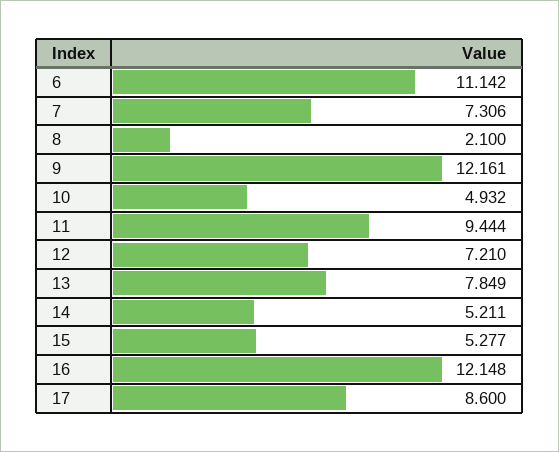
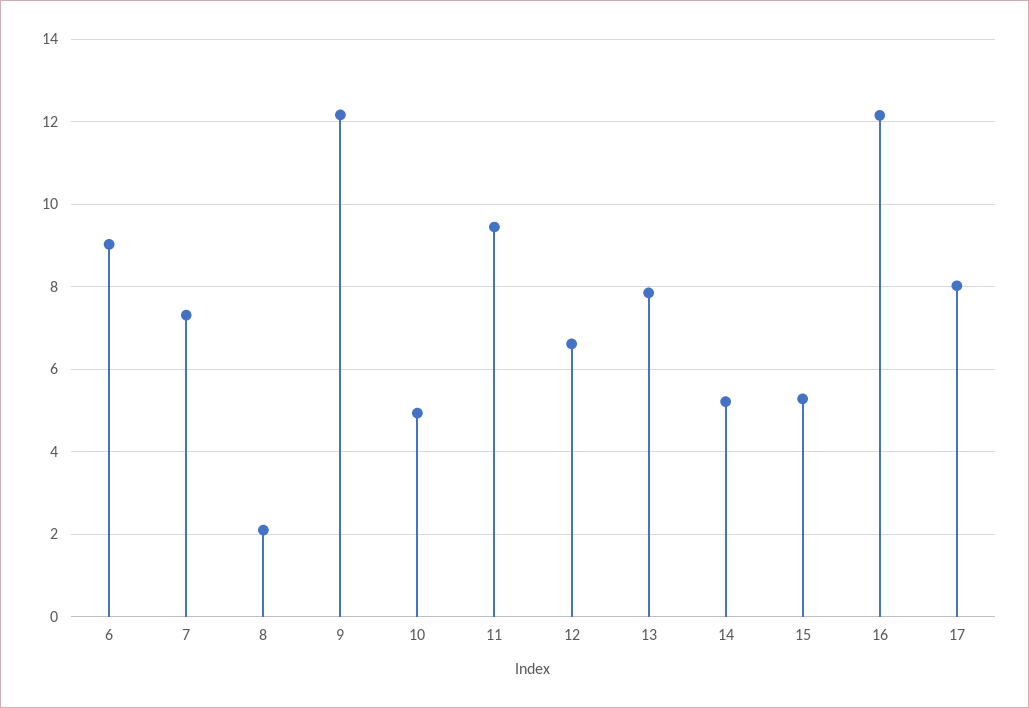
  {
-   "6": 11.142,
+   "6": 9,
    "7": 7.306,
    "8": 2.1,
    "9": 12.161,
    "10": 4.932,
    "11": 9.444,
-   "12": 7.21,
+   "12": 6.6,
    "13": 7.849,
    "14": 5.211,
    "15": 5.277,
    "16": 12.148,
-   "17": 8.6
+   "17": 8
  }

